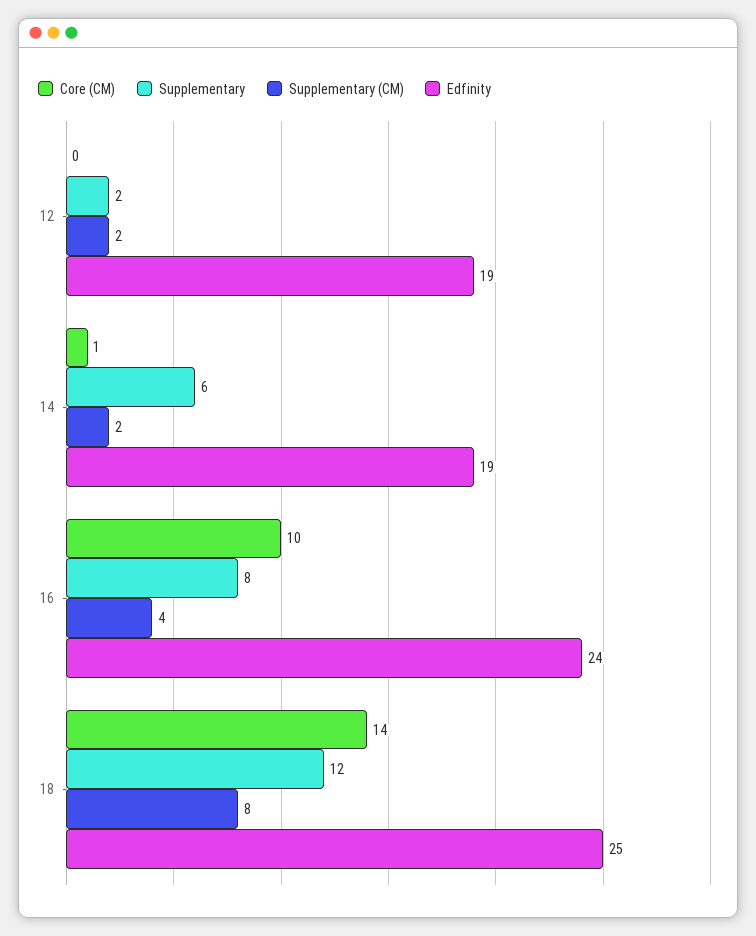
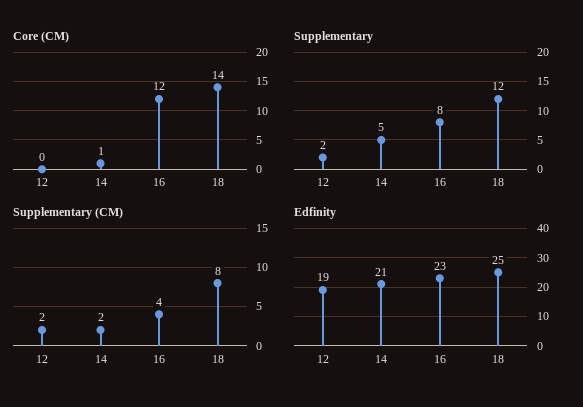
  {
    "Core (CM)": {
      "12": 0,
      "14": 1,
-     "16": 10,
+     "16": 12,
      "18": 14
    },
    "Supplementary": {
      "12": 2,
-     "14": 6,
+     "14": 5,
      "16": 8,
      "18": 12
    },
    "Supplementary (CM)": {
      "12": 2,
      "14": 2,
      "16": 4,
      "18": 8
    },
    "Edfinity": {
      "12": 19,
-     "14": 19,
+     "14": 21,
-     "16": 24,
+     "16": 23,
      "18": 25
    }
  }

